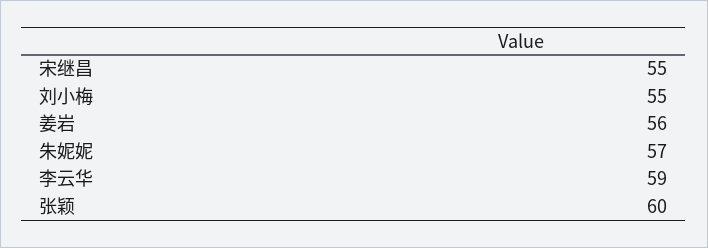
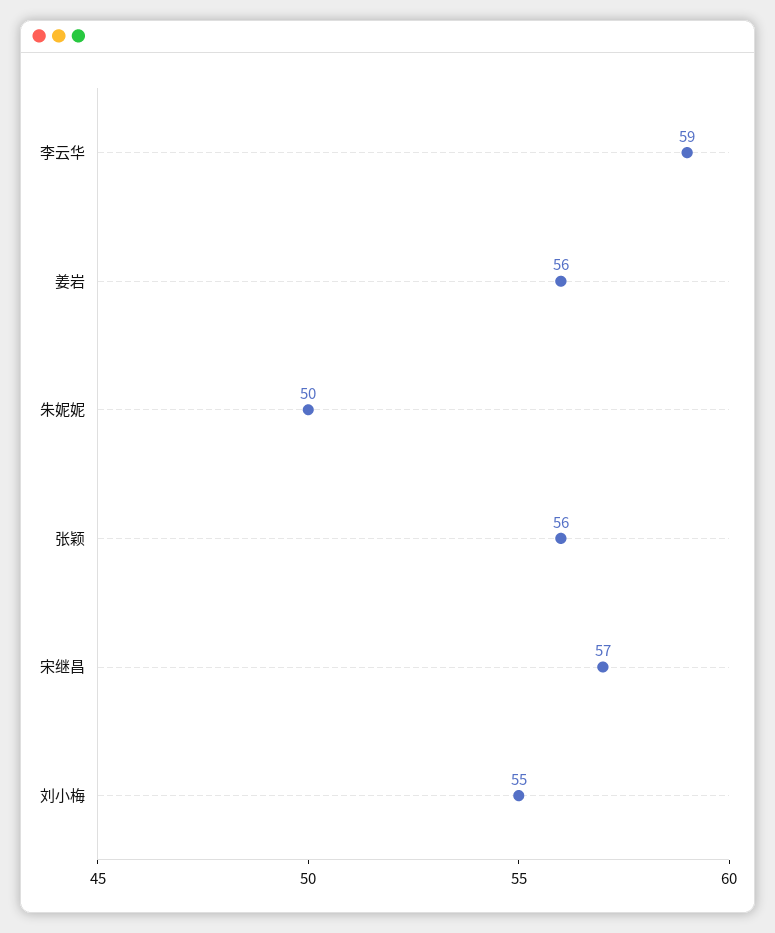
  {
-   "宋继昌": 55,
+   "宋继昌": 57,
    "刘小梅": 55,
    "姜岩": 56,
-   "朱妮妮": 57,
+   "朱妮妮": 50,
    "李云华": 59,
-   "张颖": 60
+   "张颖": 56
  }

